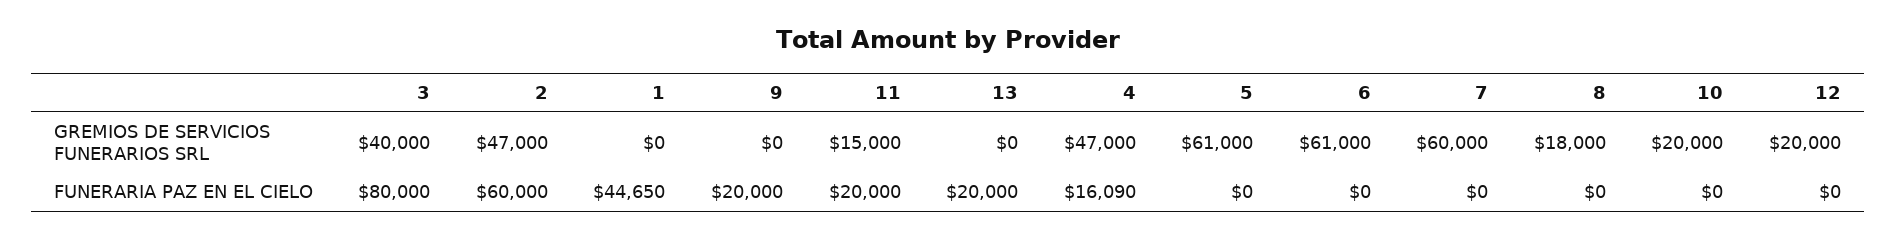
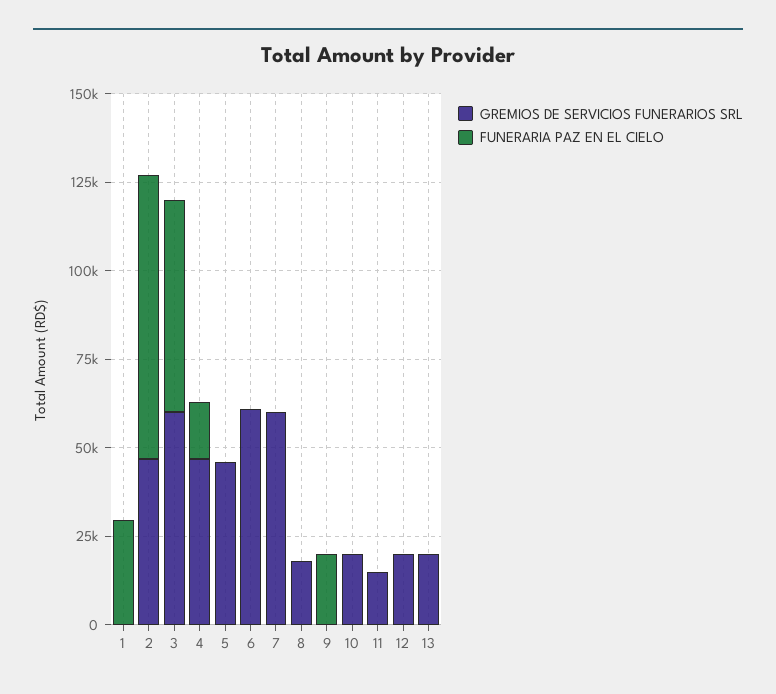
  {
    "GREMIOS DE SERVICIOS FUNERARIOS SRL": {
-     "3": 40000,
+     "3": 60000,
      "2": 47000,
      "1": 0,
      "9": 0,
      "11": 15000,
-     "13": 0,
+     "13": 20000,
      "4": 47000,
-     "5": 61000,
+     "5": 45000,
      "6": 61000,
      "7": 60000,
      "8": 18000,
      "10": 20000,
      "12": 20000
    },
    "FUNERARIA PAZ EN EL CIELO": {
-     "3": 80000,
+     "3": 60000,
-     "2": 60000,
+     "2": 80000,
-     "1": 44650,
+     "1": 30000,
      "9": 20000,
-     "11": 20000,
+     "11": 0,
-     "13": 20000,
+     "13": 0,
      "4": 16090,
      "5": 0,
      "6": 0,
      "7": 0,
      "8": 0,
      "10": 0,
      "12": 0
    }
  }

